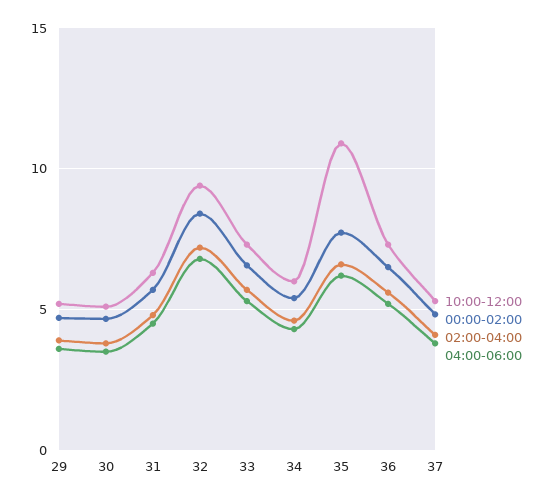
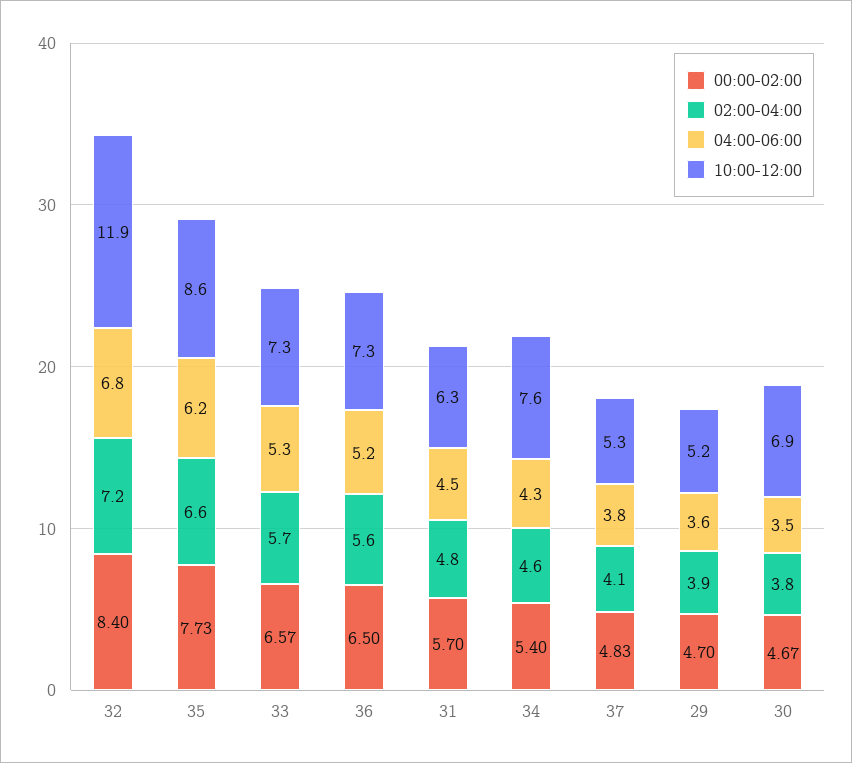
  {
    "10:00-12:00": {
      "29": 5.2,
-     "30": 5,
+     "30": 6.9,
      "31": 6.3,
-     "32": 9.5,
+     "32": 11.9,
      "33": 7.3,
-     "34": 6,
+     "34": 7.6,
-     "35": 11,
+     "35": 8.6,
      "36": 7.3,
      "37": 5.3
    },
    "00:00-02:00": {
      "29": 4.7,
      "30": 4.67,
      "31": 5.7,
      "32": 8.4,
      "33": 6.57,
      "34": 5.4,
      "35": 7.73,
      "36": 6.5,
      "37": 4.83
    },
    "02:00-04:00": {
      "29": 3.9,
      "30": 3.8,
      "31": 4.8,
      "32": 7.2,
      "33": 5.7,
      "34": 4.6,
      "35": 6.6,
      "36": 5.6,
      "37": 4.1
    },
    "04:00-06:00": {
      "29": 3.6,
      "30": 3.5,
      "31": 4.5,
      "32": 6.8,
      "33": 5.3,
      "34": 4.3,
      "35": 6.2,
      "36": 5.2,
      "37": 3.8
    }
  }

